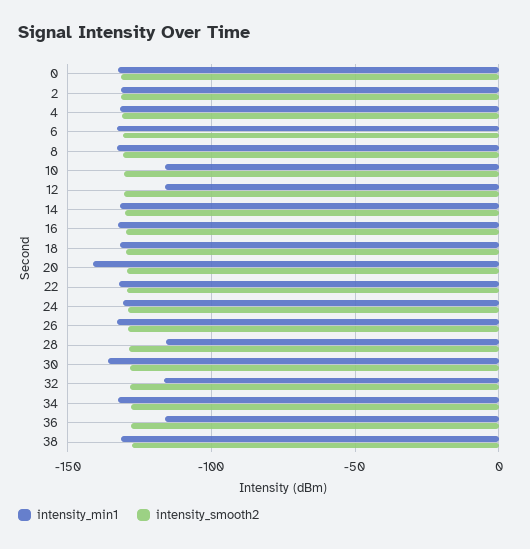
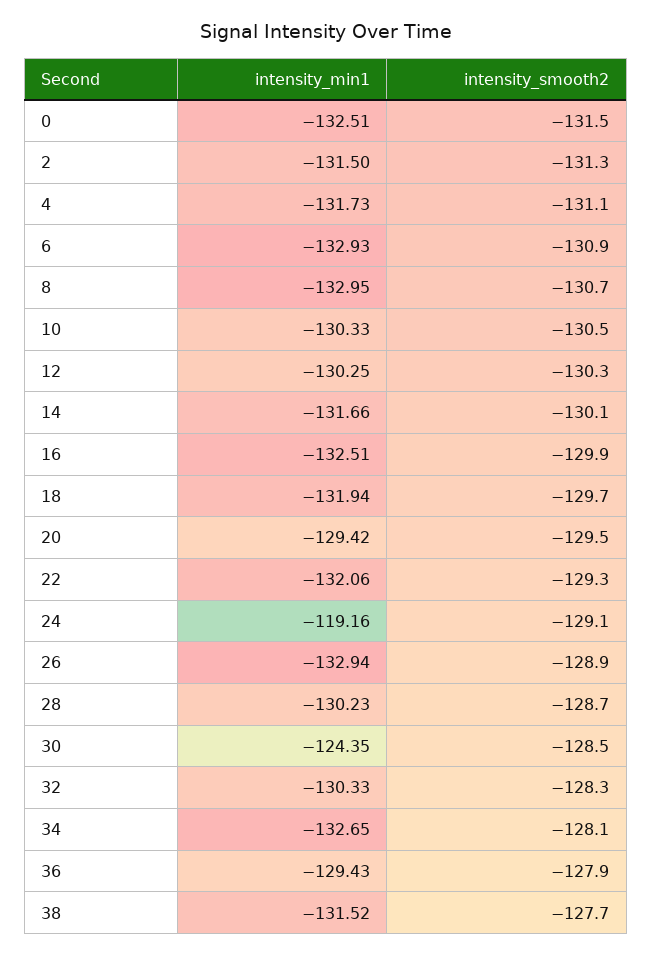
  {
    "intensity_min1": {
      "0": -132.51,
      "2": -131.5,
      "4": -131.73,
      "6": -132.93,
      "8": -132.95,
-     "10": -115,
+     "10": -130.33,
-     "12": -115,
+     "12": -130.25,
      "14": -131.66,
      "16": -132.51,
      "18": -131.94,
-     "20": -140,
+     "20": -129.42,
      "22": -132.06,
-     "24": -130,
+     "24": -119.16,
      "26": -132.94,
-     "28": -115,
+     "28": -130.23,
-     "30": -135,
+     "30": -124.35,
-     "32": -115,
+     "32": -130.33,
      "34": -132.65,
-     "36": -115,
+     "36": -129.43,
      "38": -131.52
    },
    "intensity_smooth2": {
      "0": -131.5,
      "2": -131.3,
      "4": -131.1,
      "6": -130.9,
      "8": -130.7,
      "10": -130.5,
      "12": -130.3,
      "14": -130.1,
      "16": -129.9,
      "18": -129.7,
      "20": -129.5,
      "22": -129.3,
      "24": -129.1,
      "26": -128.9,
      "28": -128.7,
      "30": -128.5,
      "32": -128.3,
      "34": -128.1,
      "36": -127.9,
      "38": -127.7
    }
  }

